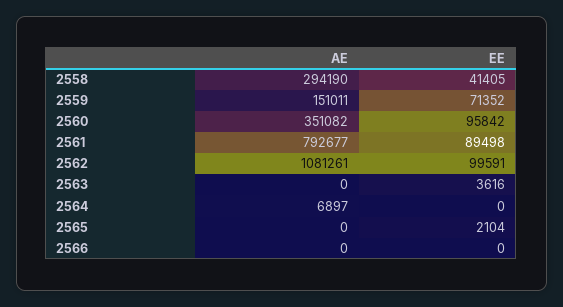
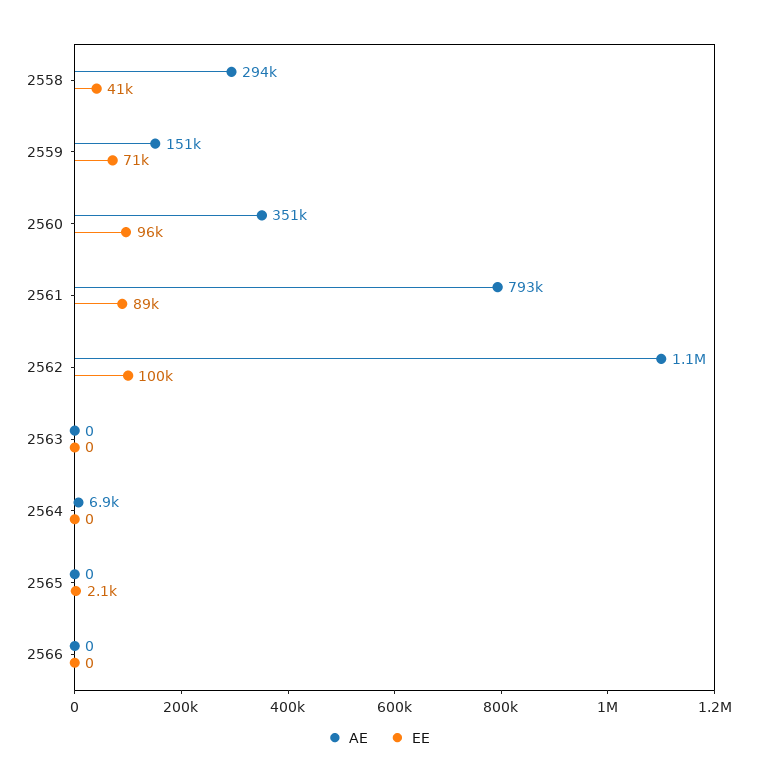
  {
    "AE": {
      "2558": 294190,
      "2559": 151011,
      "2560": 351082,
      "2561": 792677,
      "2562": 1081261,
      "2563": 0,
      "2564": 6897,
      "2565": 0,
      "2566": 0
    },
    "EE": {
      "2558": 41405,
      "2559": 71352,
      "2560": 95842,
      "2561": 89498,
      "2562": 99591,
-     "2563": 3616,
+     "2563": 0,
      "2564": 0,
      "2565": 2104,
      "2566": 0
    }
  }

